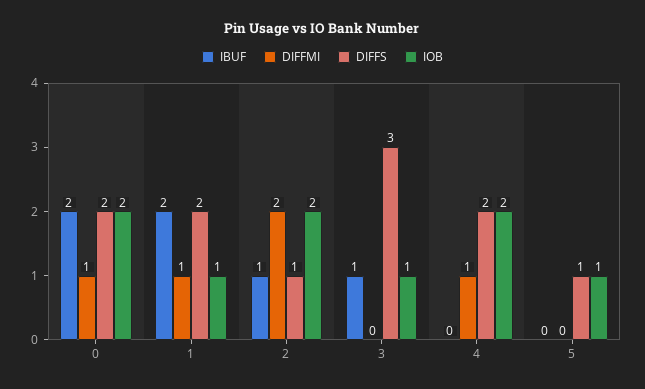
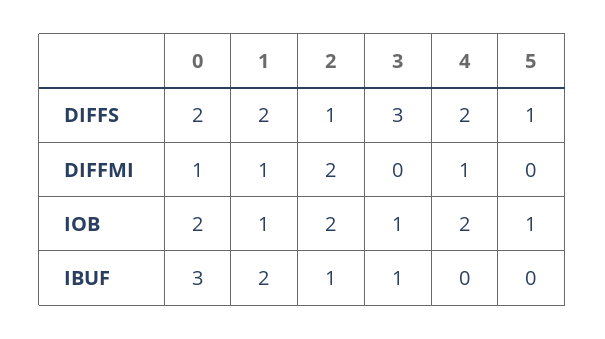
  {
    "IBUF": {
-     "0": 2,
+     "0": 3,
      "1": 2,
      "2": 1,
      "3": 1,
      "4": 0,
      "5": 0
    },
    "DIFFMI": {
      "0": 1,
      "1": 1,
      "2": 2,
      "3": 0,
      "4": 1,
      "5": 0
    },
    "DIFFS": {
      "0": 2,
      "1": 2,
      "2": 1,
      "3": 3,
      "4": 2,
      "5": 1
    },
    "IOB": {
      "0": 2,
      "1": 1,
      "2": 2,
      "3": 1,
      "4": 2,
      "5": 1
    }
  }

